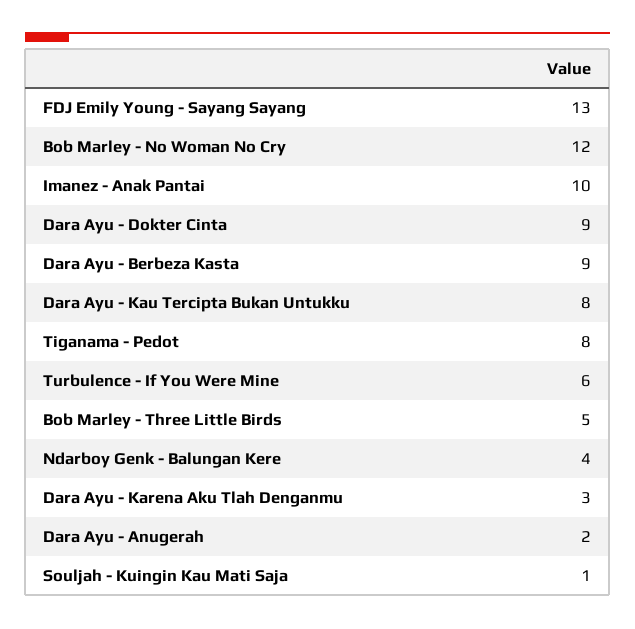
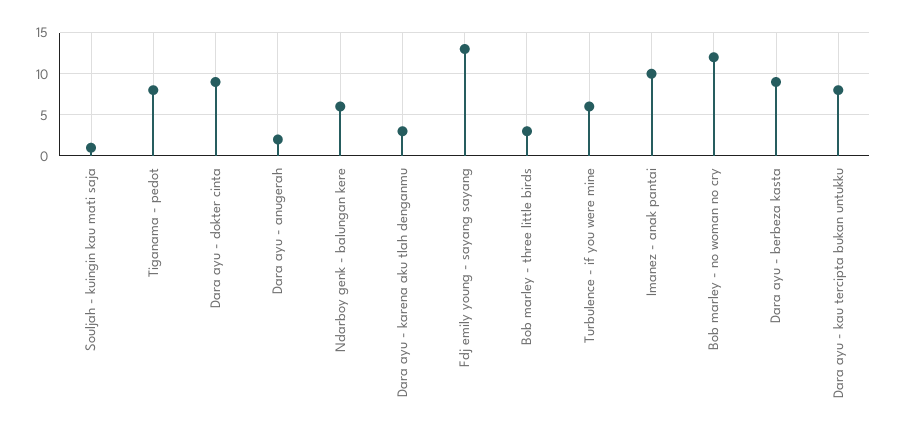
  {
    "FDJ Emily Young - Sayang Sayang": 13,
    "Bob Marley - No Woman No Cry": 12,
    "Imanez - Anak Pantai": 10,
    "Dara Ayu - Dokter Cinta": 9,
    "Dara Ayu - Berbeza Kasta": 9,
    "Dara Ayu - Kau Tercipta Bukan Untukku": 8,
    "Tiganama - Pedot": 8,
    "Turbulence - If You Were Mine": 6,
-   "Bob Marley - Three Little Birds": 5,
+   "Bob Marley - Three Little Birds": 3,
-   "Ndarboy Genk - Balungan Kere": 4,
+   "Ndarboy Genk - Balungan Kere": 6,
    "Dara Ayu - Karena Aku Tlah Denganmu": 3,
    "Dara Ayu - Anugerah": 2,
    "Souljah - Kuingin Kau Mati Saja": 1
  }

